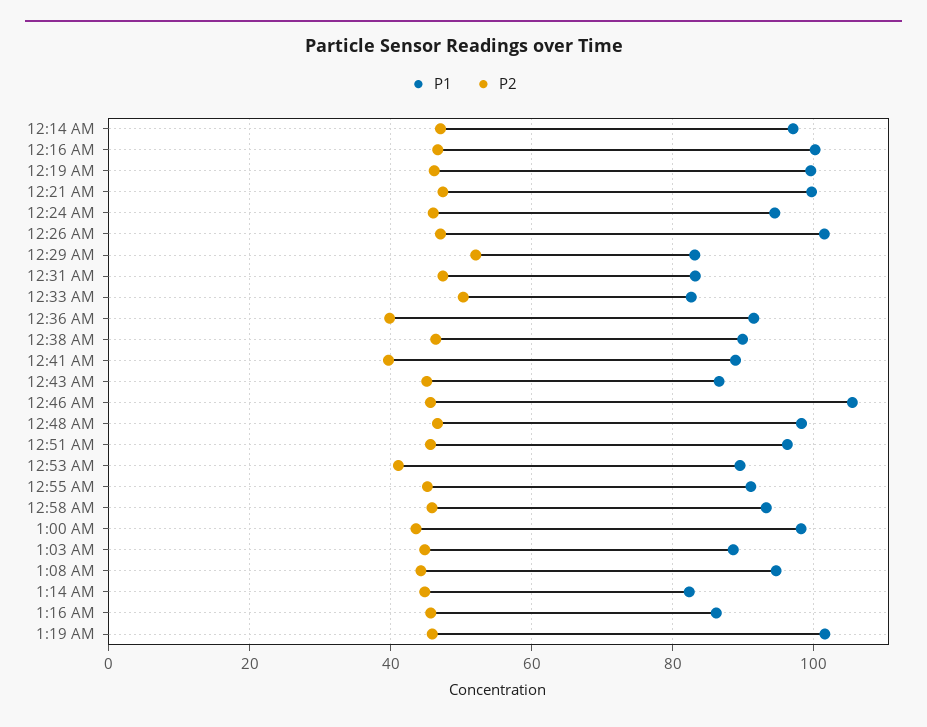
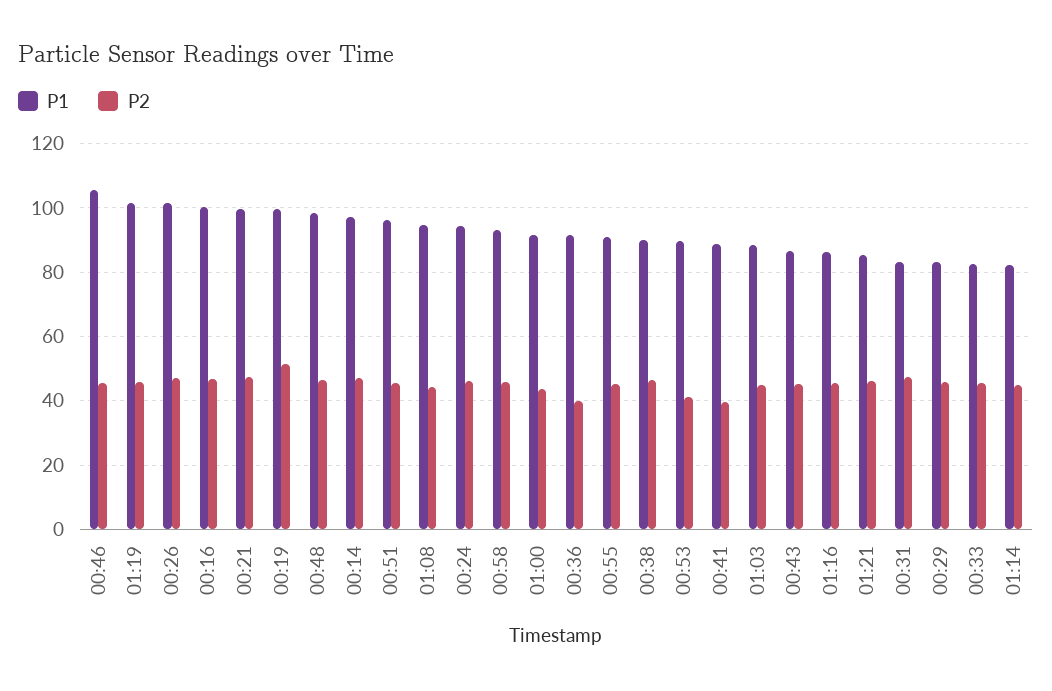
  {
    "P1": {
      "12:14 AM": 98,
      "12:16 AM": 100,
      "12:19 AM": 100,
      "12:21 AM": 100,
      "12:24 AM": 94,
      "12:26 AM": 102,
      "12:29 AM": 84,
      "12:31 AM": 84,
      "12:33 AM": 82,
      "12:36 AM": 92,
      "12:38 AM": 90,
      "12:41 AM": 88,
      "12:43 AM": 86,
      "12:46 AM": 106,
      "12:48 AM": 98,
      "12:51 AM": 96,
      "12:53 AM": 90,
      "12:55 AM": 92,
      "12:58 AM": 94,
-     "1:00 AM": 98,
+     "1:00 AM": 92,
      "1:03 AM": 88,
      "1:08 AM": 94,
      "1:14 AM": 82,
      "1:16 AM": 86,
-     "1:19 AM": 102
+     "1:19 AM": 102,
+     "01:21": 86
    },
    "P2": {
      "12:14 AM": 48,
      "12:16 AM": 46,
-     "12:19 AM": 46,
+     "12:19 AM": 52,
      "12:21 AM": 48,
      "12:24 AM": 46,
      "12:26 AM": 48,
-     "12:29 AM": 52,
+     "12:29 AM": 46,
      "12:31 AM": 48,
-     "12:33 AM": 50,
+     "12:33 AM": 46,
      "12:36 AM": 40,
      "12:38 AM": 46,
      "12:41 AM": 40,
      "12:43 AM": 46,
      "12:46 AM": 46,
      "12:48 AM": 46,
      "12:51 AM": 46,
      "12:53 AM": 42,
      "12:55 AM": 46,
      "12:58 AM": 46,
      "1:00 AM": 44,
      "1:03 AM": 44,
      "1:08 AM": 44,
      "1:14 AM": 44,
      "1:16 AM": 46,
-     "1:19 AM": 46
+     "1:19 AM": 46,
+     "01:21": 46
    }
  }

